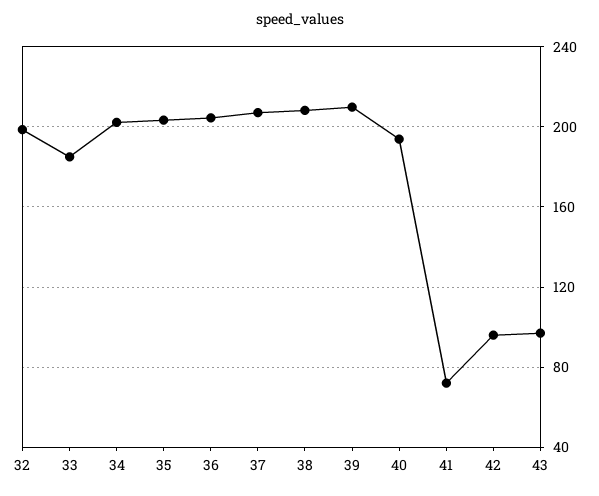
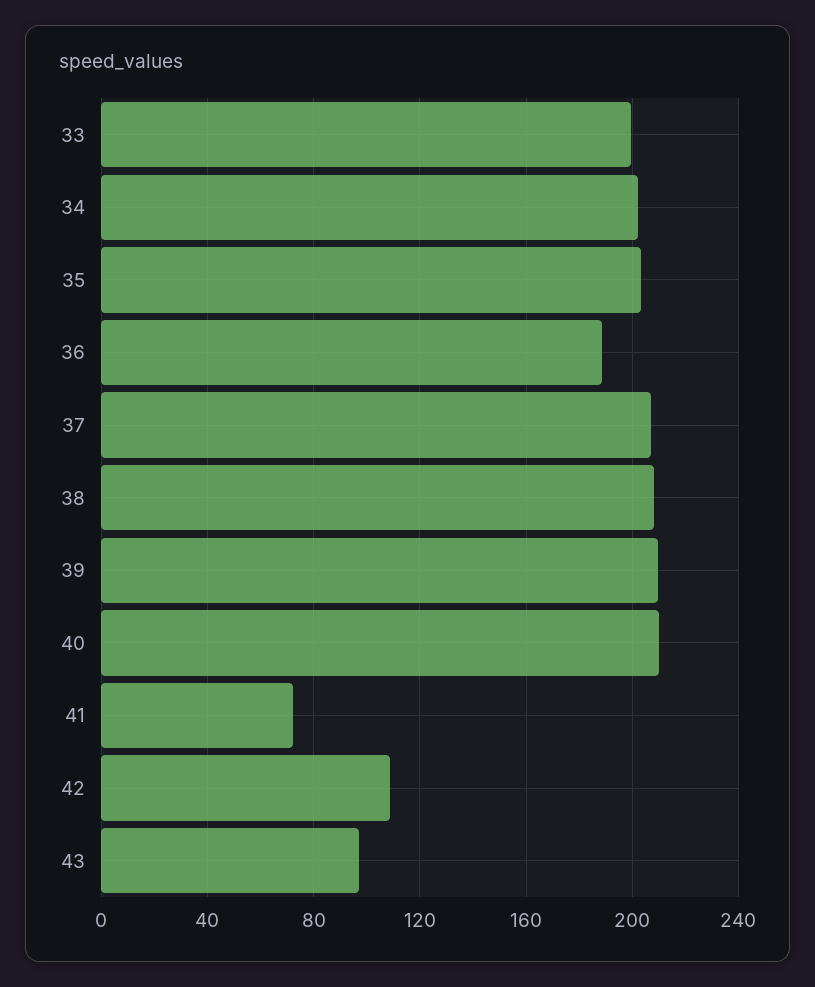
  {
-   "32": 200,
-   "33": 185,
+   "33": 200,
    "34": 200,
    "35": 205,
-   "36": 205,
+   "36": 190,
    "37": 205,
    "38": 210,
    "39": 210,
-   "40": 195,
+   "40": 210,
    "41": 70,
-   "42": 95,
+   "42": 110,
    "43": 95
  }

